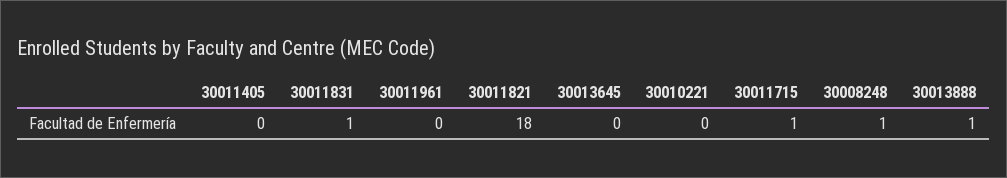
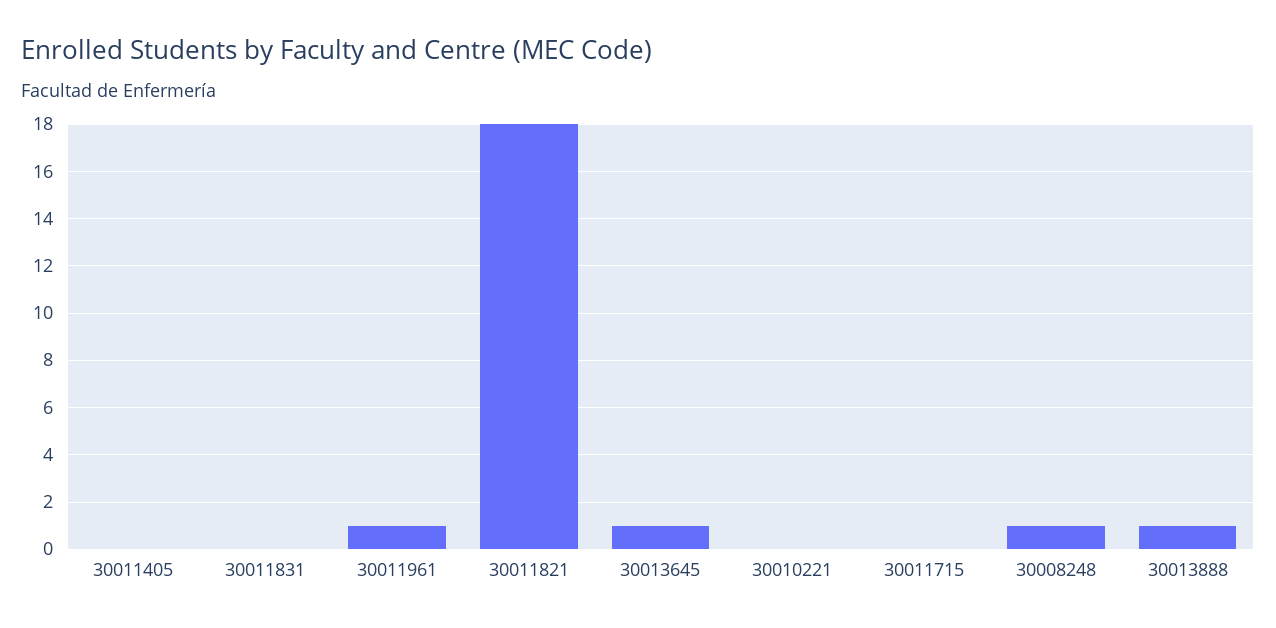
  {
    "30011405": 0,
-   "30011831": 1,
+   "30011831": 0,
-   "30011961": 0,
+   "30011961": 1,
    "30011821": 18,
-   "30013645": 0,
+   "30013645": 1,
    "30010221": 0,
-   "30011715": 1,
+   "30011715": 0,
    "30008248": 1,
    "30013888": 1
  }

